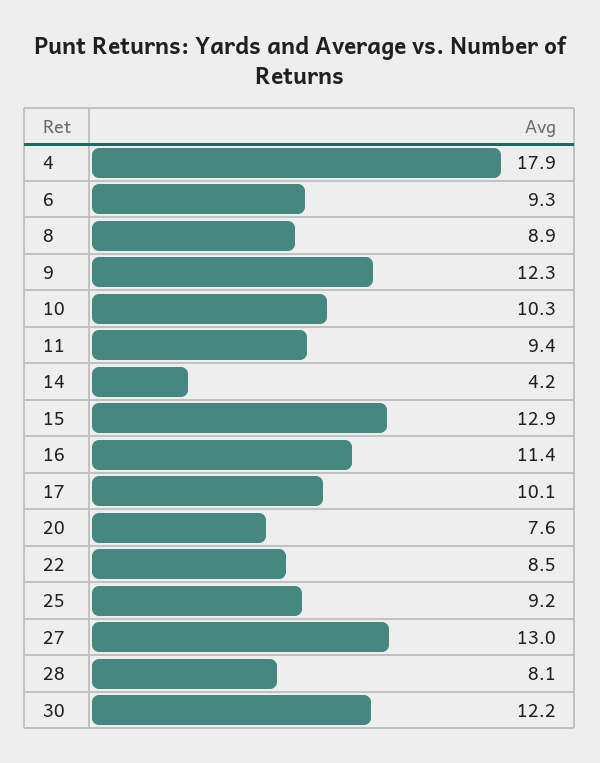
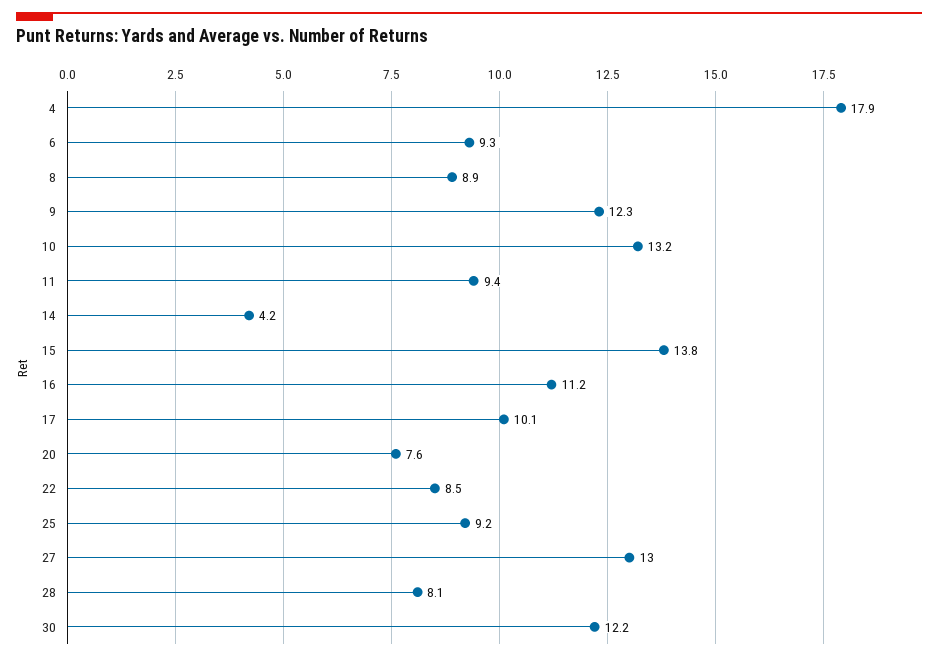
  {
    "4": 17.9,
    "6": 9.3,
    "8": 8.9,
    "9": 12.3,
-   "10": 10.3,
+   "10": 13.2,
    "11": 9.4,
    "14": 4.2,
-   "15": 12.9,
+   "15": 13.8,
-   "16": 11.4,
+   "16": 11.2,
    "17": 10.1,
    "20": 7.6,
    "22": 8.5,
    "25": 9.2,
    "27": 13,
    "28": 8.1,
    "30": 12.2
  }

